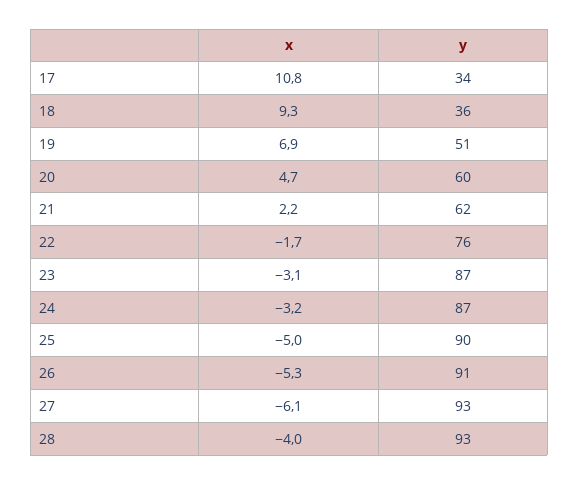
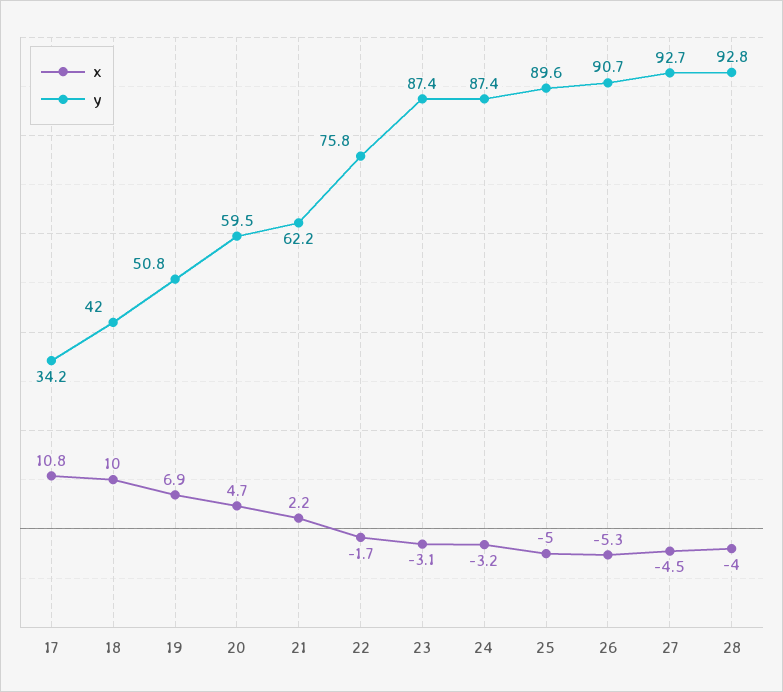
  {
    "x": {
      "17": 10.8,
-     "18": 9.3,
+     "18": 10,
      "19": 6.9,
      "20": 4.7,
      "21": 2.2,
      "22": -1.7,
      "23": -3.1,
      "24": -3.2,
      "25": -5,
      "26": -5.3,
-     "27": -6.1,
+     "27": -4.5,
      "28": -4
    },
    "y": {
      "17": 34.2,
-     "18": 36,
+     "18": 42,
      "19": 50.8,
      "20": 59.5,
      "21": 62.2,
      "22": 75.8,
      "23": 87.4,
      "24": 87.4,
      "25": 89.6,
      "26": 90.7,
      "27": 92.7,
      "28": 92.8
    }
  }

